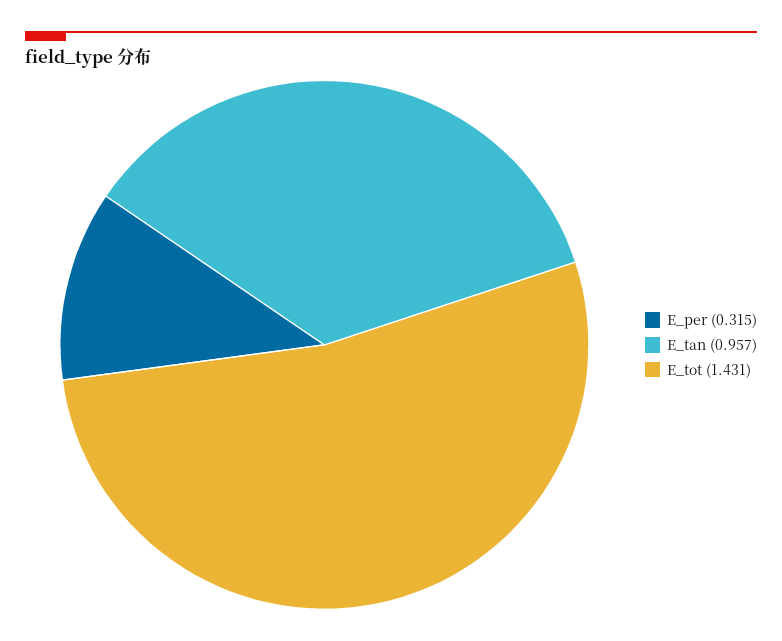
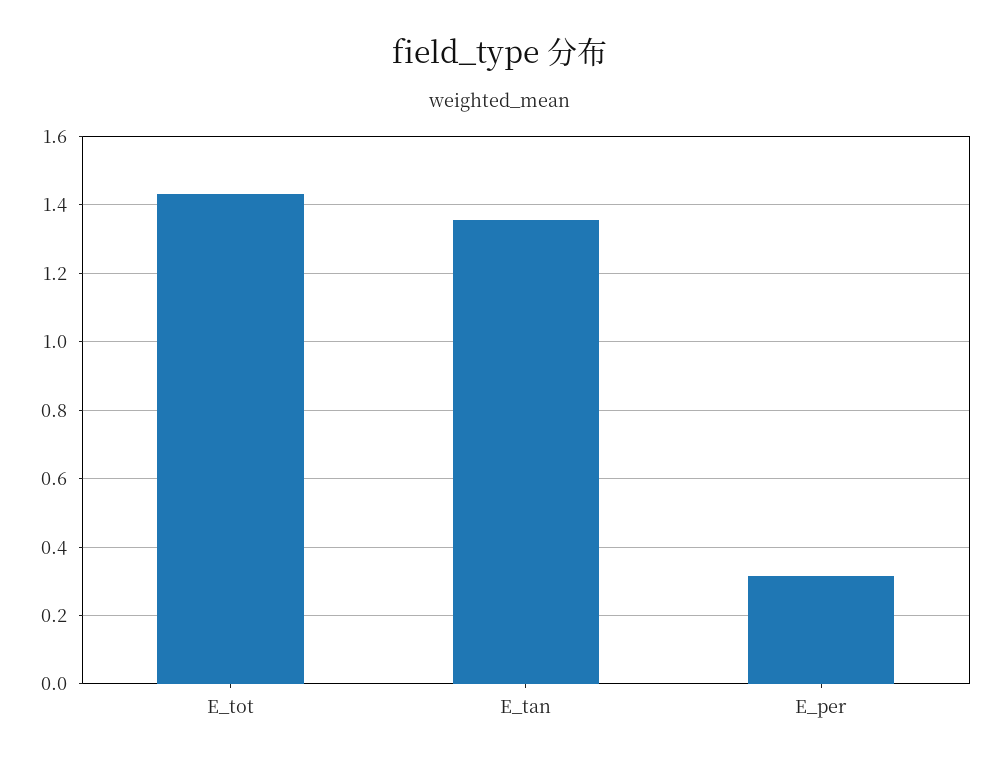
  {
    "E_per": 0.315,
-   "E_tan": 0.957,
+   "E_tan": 1.36,
    "E_tot": 1.431
  }

